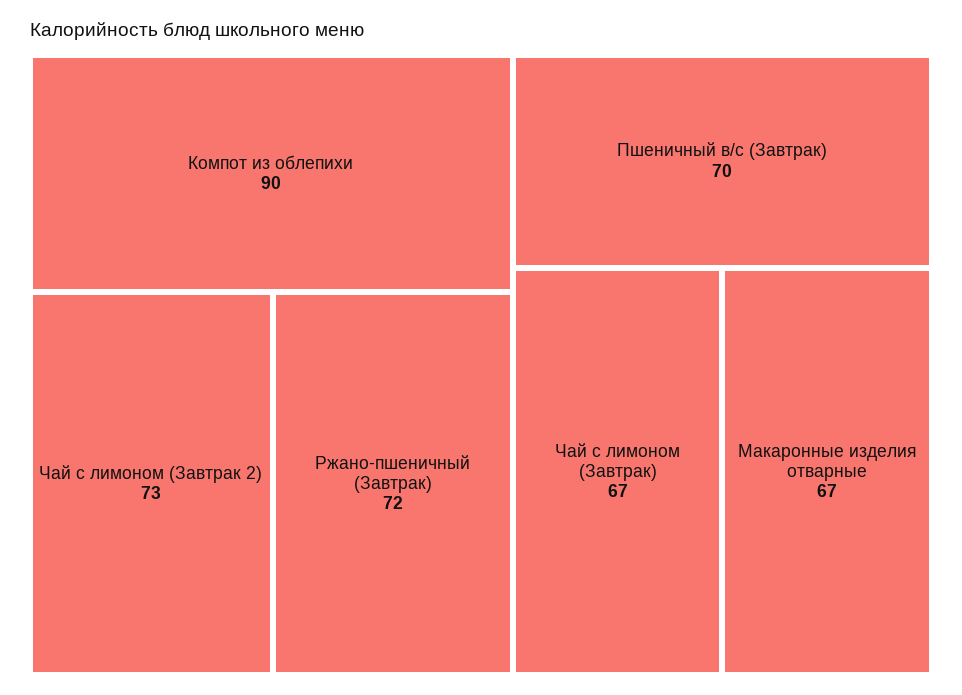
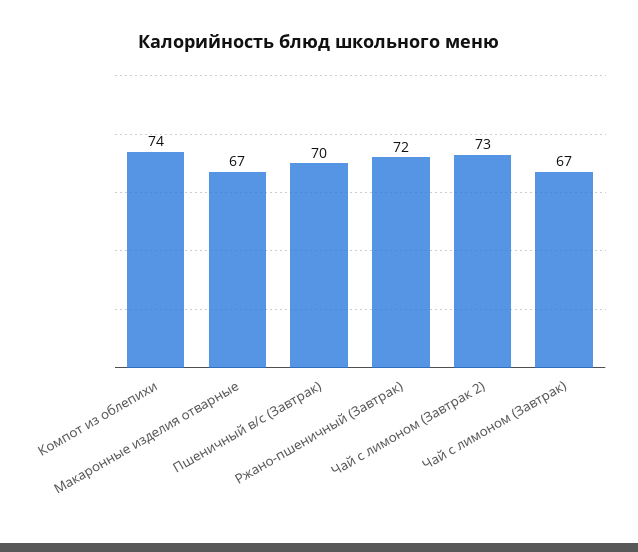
  {
-   "Компот из облепихи": 90,
+   "Компот из облепихи": 74,
    "Чай с лимоном (Завтрак 2)": 73,
    "Ржано-пшеничный (Завтрак)": 72,
    "Пшеничный в/с (Завтрак)": 70,
    "Чай с лимоном (Завтрак)": 67,
    "Макаронные изделия отварные": 67
  }

